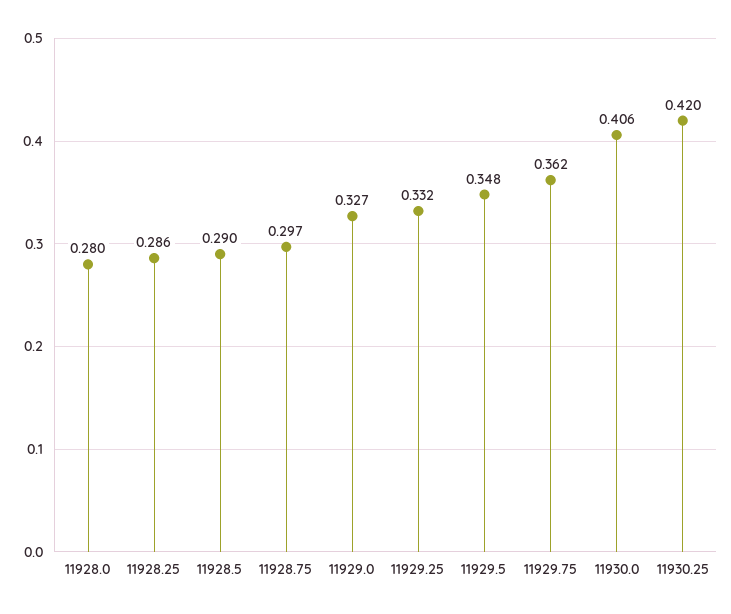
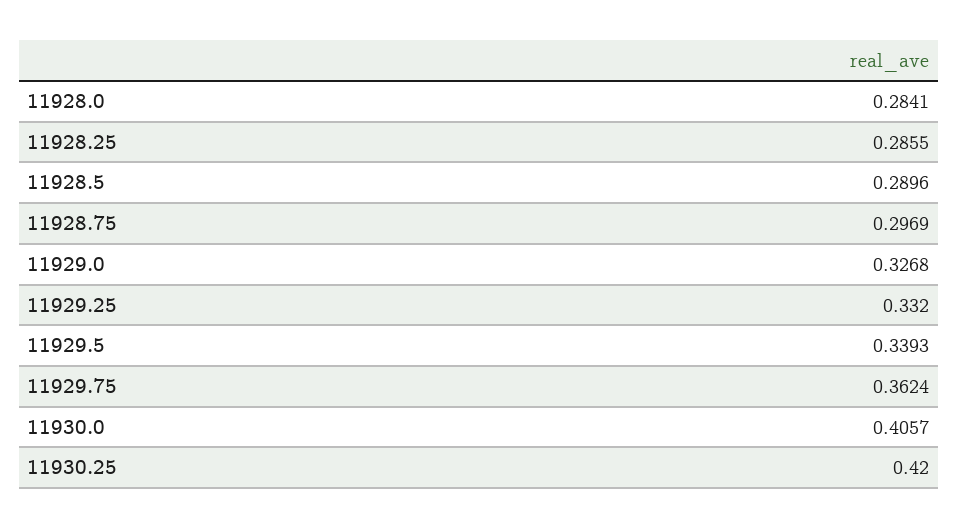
  {
-   "11928.0": 0.28,
+   "11928.0": 0.2841,
    "11928.25": 0.2855,
    "11928.5": 0.2896,
    "11928.75": 0.2969,
    "11929.0": 0.3268,
    "11929.25": 0.332,
-   "11929.5": 0.348,
+   "11929.5": 0.3393,
    "11929.75": 0.3624,
    "11930.0": 0.4057,
    "11930.25": 0.42
  }

